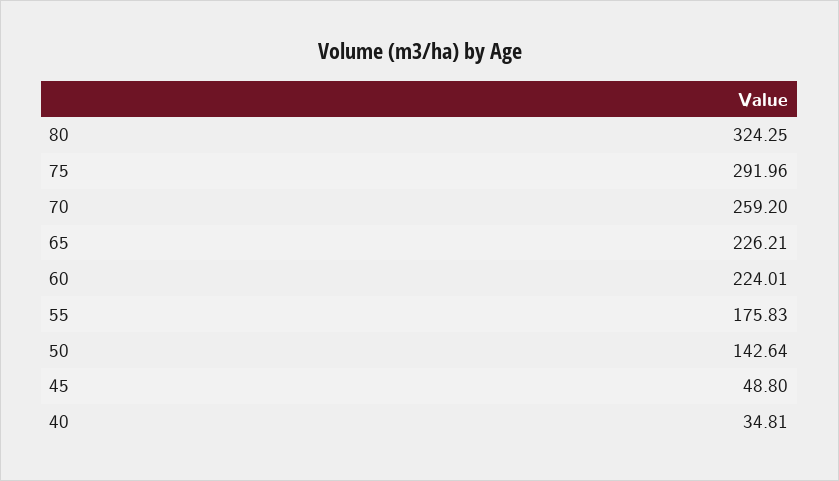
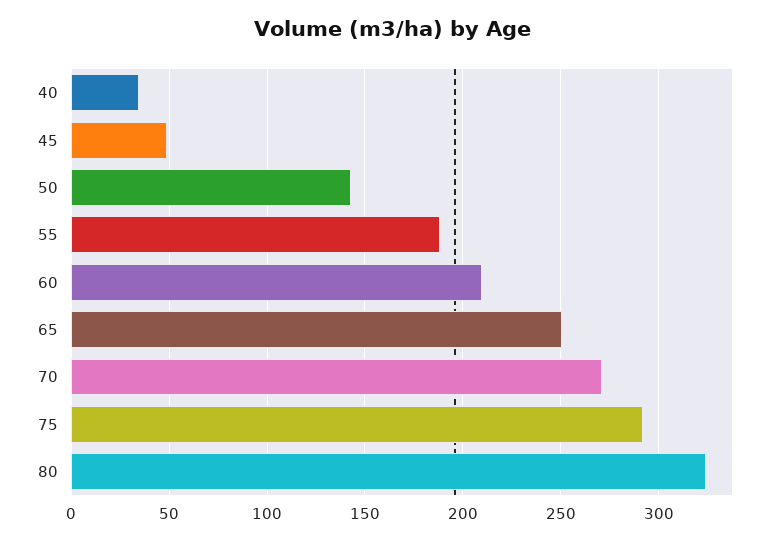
  {
    "80": 324.25,
    "75": 291.96,
-   "70": 259.2,
+   "70": 270,
-   "65": 226.21,
+   "65": 250,
-   "60": 224.01,
+   "60": 210,
-   "55": 175.83,
+   "55": 190,
    "50": 142.64,
    "45": 48.8,
    "40": 34.81
  }

